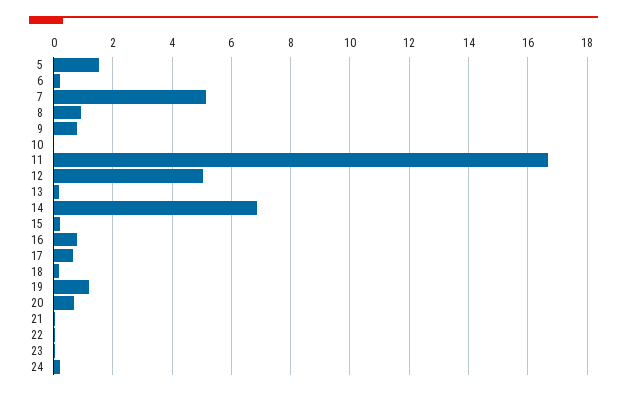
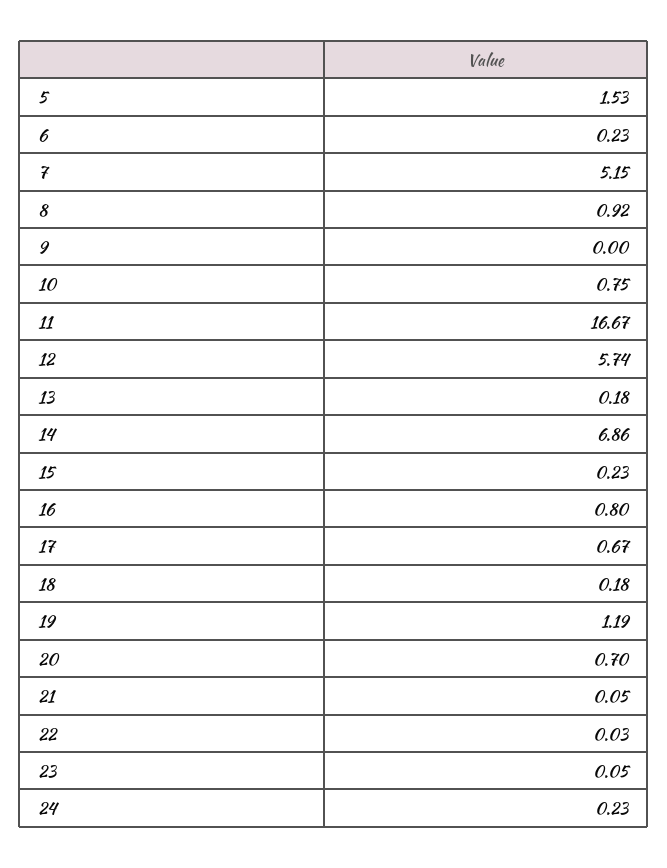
  {
    "5": 1.53,
    "6": 0.23,
    "7": 5.15,
    "8": 0.92,
-   "9": 0.75,
+   "9": 0,
-   "10": 0,
+   "10": 0.75,
    "11": 16.67,
-   "12": 5,
+   "12": 5.74,
    "13": 0.18,
    "14": 6.86,
    "15": 0.23,
    "16": 0.8,
    "17": 0.67,
    "18": 0.18,
    "19": 1.19,
    "20": 0.7,
    "21": 0.05,
    "22": 0.03,
    "23": 0.05,
    "24": 0.23
  }

